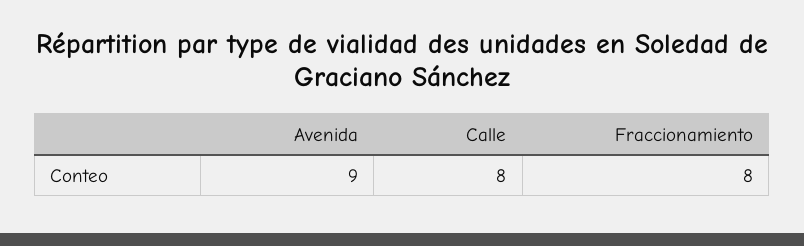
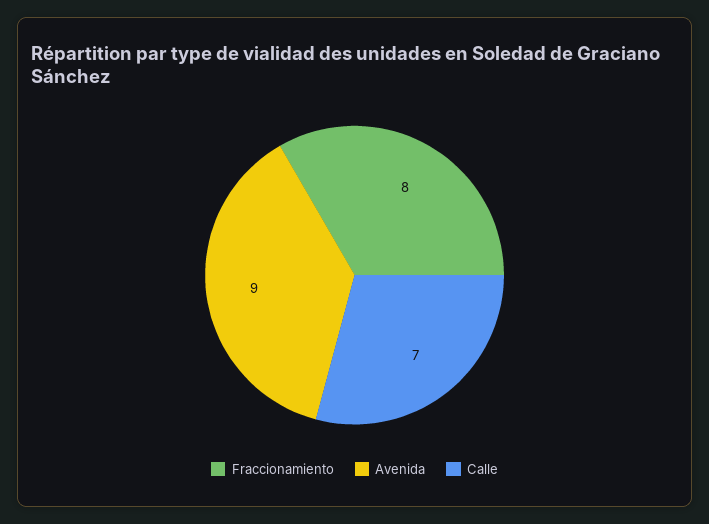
  {
    "Avenida": 9,
-   "Calle": 8,
+   "Calle": 7,
    "Fraccionamiento": 8
  }

